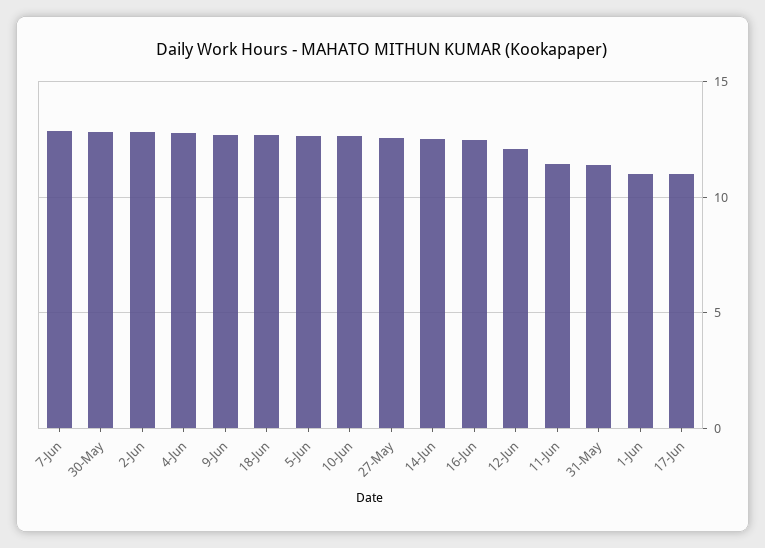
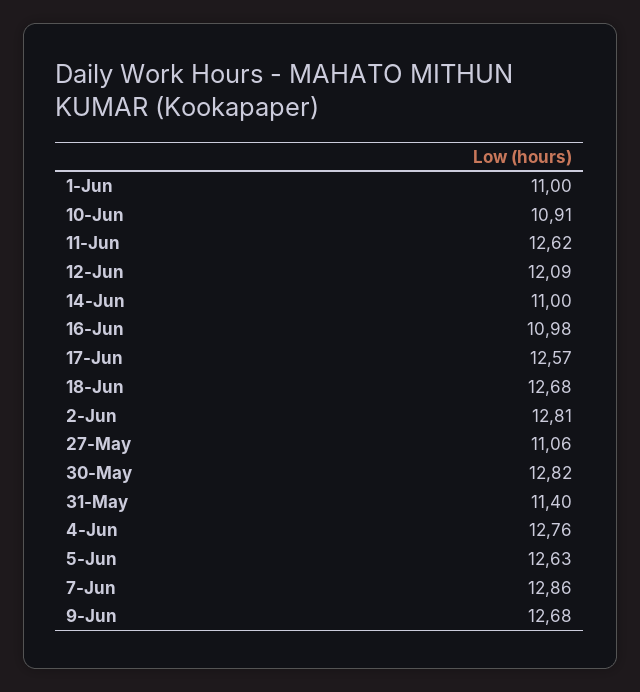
  {
    "7-Jun": 12.86,
    "30-May": 12.82,
    "2-Jun": 12.81,
    "4-Jun": 12.76,
    "9-Jun": 12.68,
    "18-Jun": 12.68,
    "5-Jun": 12.63,
-   "10-Jun": 12.5,
+   "10-Jun": 10.91,
-   "27-May": 12.5,
+   "27-May": 11.06,
-   "14-Jun": 12.5,
+   "14-Jun": 11,
-   "16-Jun": 12.5,
+   "16-Jun": 10.98,
    "12-Jun": 12.09,
-   "11-Jun": 11.5,
+   "11-Jun": 12.62,
    "31-May": 11.4,
    "1-Jun": 11,
-   "17-Jun": 11
+   "17-Jun": 12.57
  }

